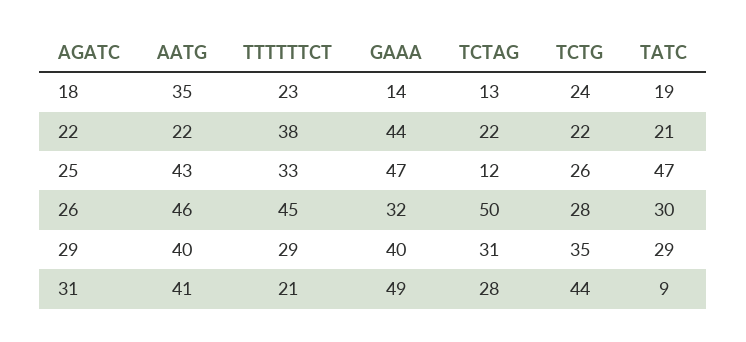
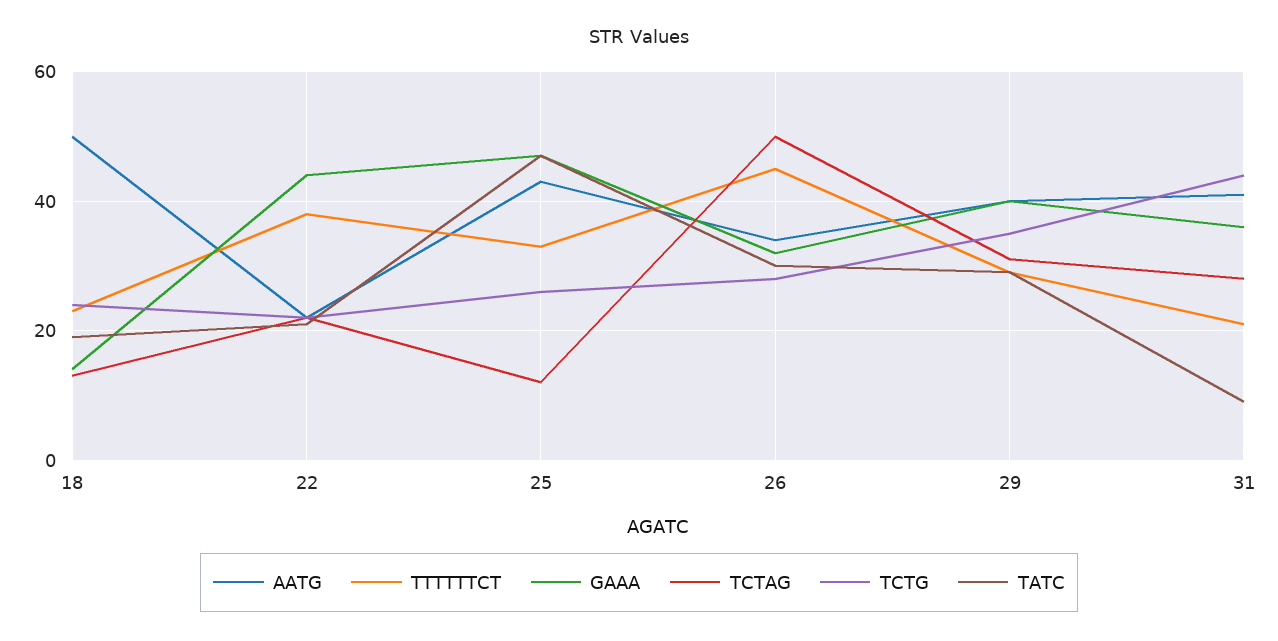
  {
    "AATG": {
-     "18": 35,
+     "18": 50,
      "22": 22,
      "25": 43,
-     "26": 46,
+     "26": 35,
      "29": 40,
      "31": 41
    },
    "TTTTTTCT": {
      "18": 23,
      "22": 38,
      "25": 33,
      "26": 45,
      "29": 29,
      "31": 21
    },
    "GAAA": {
      "18": 14,
      "22": 44,
      "25": 47,
      "26": 32,
      "29": 40,
-     "31": 49
+     "31": 35
    },
    "TCTAG": {
      "18": 13,
      "22": 22,
      "25": 12,
      "26": 50,
      "29": 31,
      "31": 28
    },
    "TCTG": {
      "18": 24,
      "22": 22,
      "25": 26,
      "26": 28,
      "29": 35,
      "31": 44
    },
    "TATC": {
      "18": 19,
      "22": 21,
      "25": 47,
      "26": 30,
      "29": 29,
      "31": 9
    }
  }

